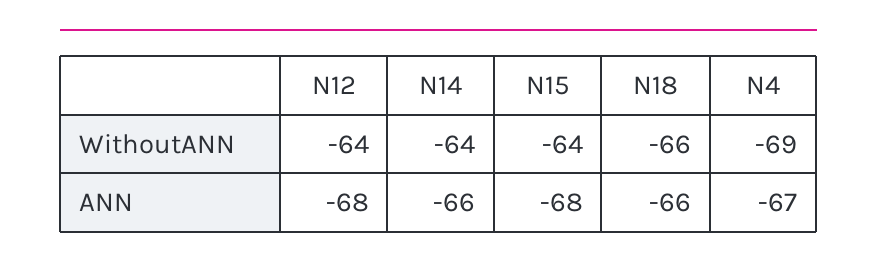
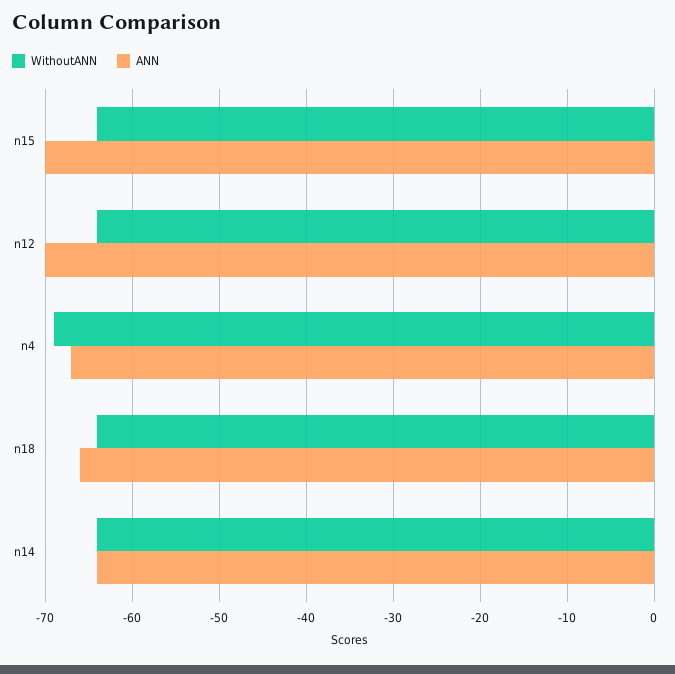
  {
    "WithoutANN": {
      "N12": -64,
      "N14": -64,
      "N15": -64,
-     "N18": -66,
+     "N18": -64,
      "N4": -69
    },
    "ANN": {
-     "N12": -68,
+     "N12": -70,
-     "N14": -66,
+     "N14": -64,
-     "N15": -68,
+     "N15": -70,
      "N18": -66,
      "N4": -67
    }
  }

